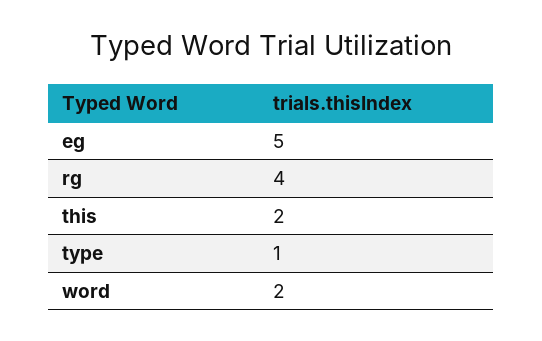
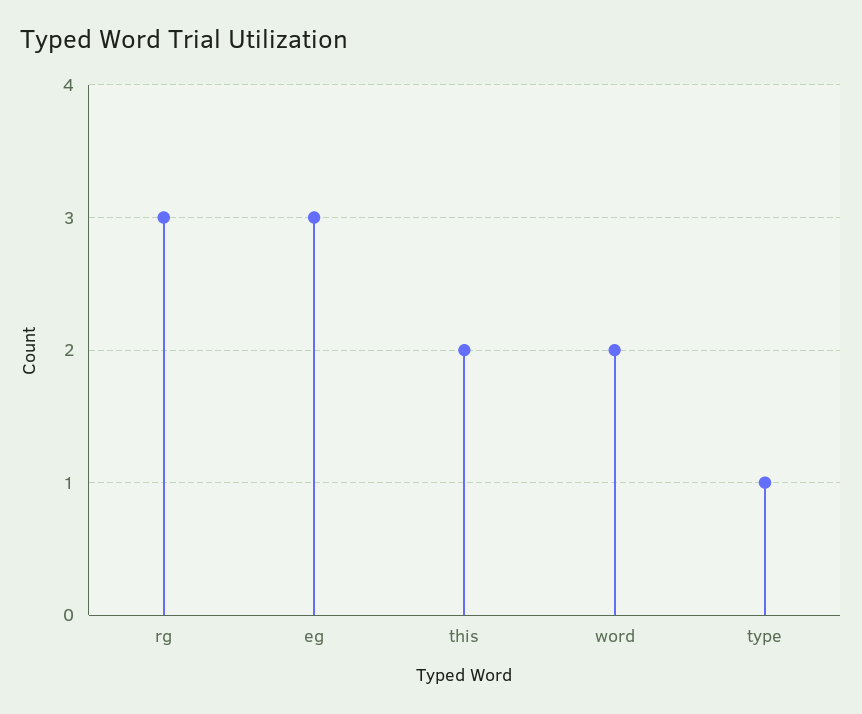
  {
-   "eg": 5,
+   "eg": 3,
-   "rg": 4,
+   "rg": 3,
    "this": 2,
    "type": 1,
    "word": 2
  }

